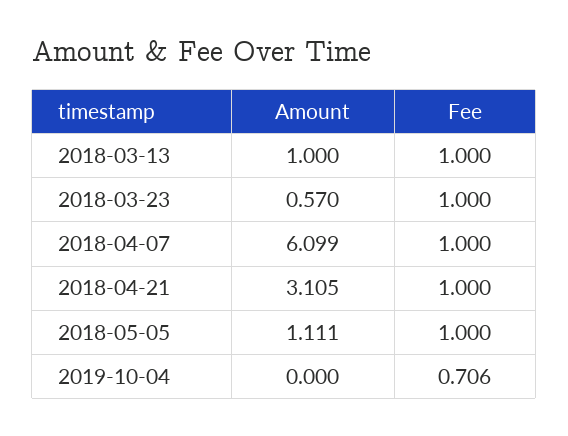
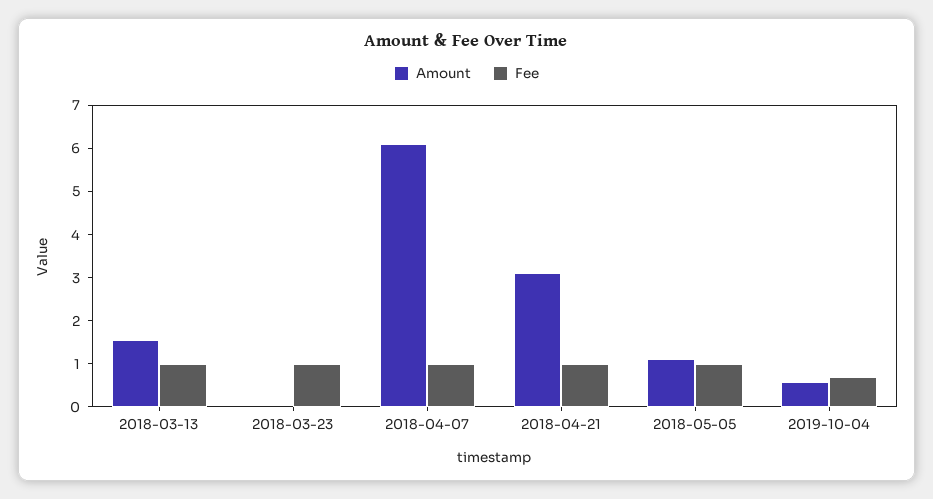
  {
    "Amount": {
-     "2018-03-13": 1,
+     "2018-03-13": 1.6,
-     "2018-03-23": 0.57,
+     "2018-03-23": 0,
      "2018-04-07": 6.099,
      "2018-04-21": 3.105,
      "2018-05-05": 1.111,
-     "2019-10-04": 0
+     "2019-10-04": 0.6
    },
    "Fee": {
      "2018-03-13": 1,
      "2018-03-23": 1,
      "2018-04-07": 1,
      "2018-04-21": 1,
      "2018-05-05": 1,
      "2019-10-04": 0.706
    }
  }

